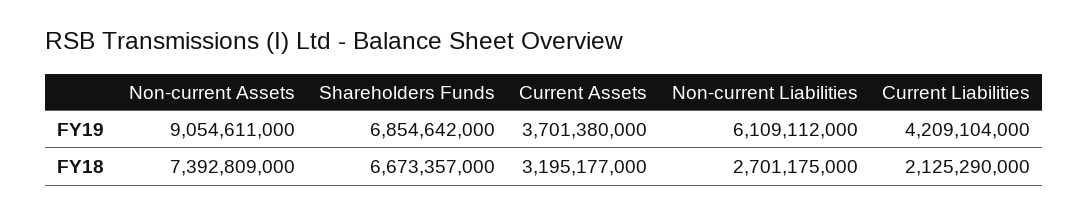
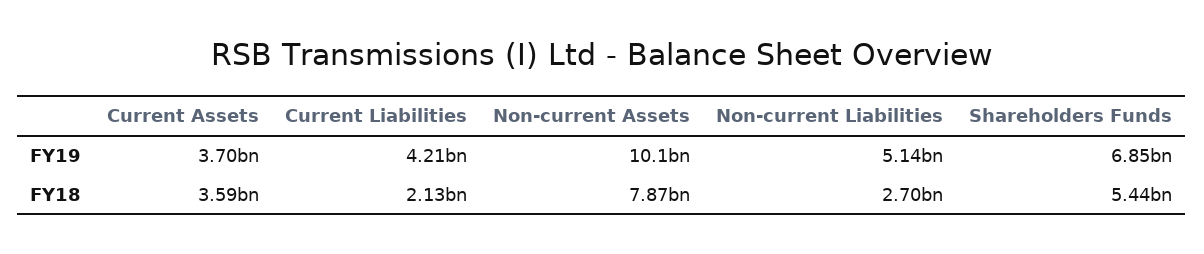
  {
    "Non-current Assets": {
-     "FY19": 9054611000,
+     "FY19": 10100000000,
-     "FY18": 7392809000
+     "FY18": 7870000000
    },
    "Shareholders Funds": {
      "FY19": 6854642000,
-     "FY18": 6673357000
+     "FY18": 5440000000
    },
    "Current Assets": {
      "FY19": 3701380000,
-     "FY18": 3195177000
+     "FY18": 3590000000
    },
    "Non-current Liabilities": {
-     "FY19": 6109112000,
+     "FY19": 5140000000,
      "FY18": 2701175000
    },
    "Current Liabilities": {
      "FY19": 4209104000,
      "FY18": 2125290000
    }
  }

